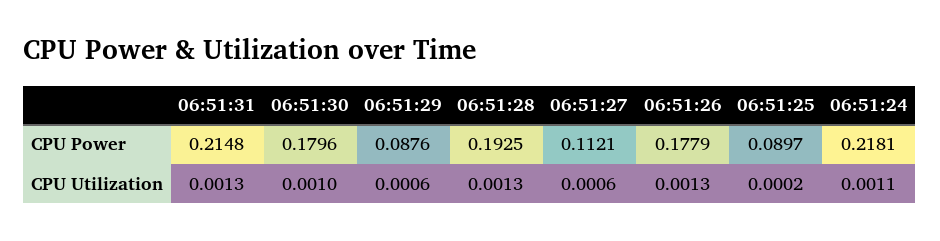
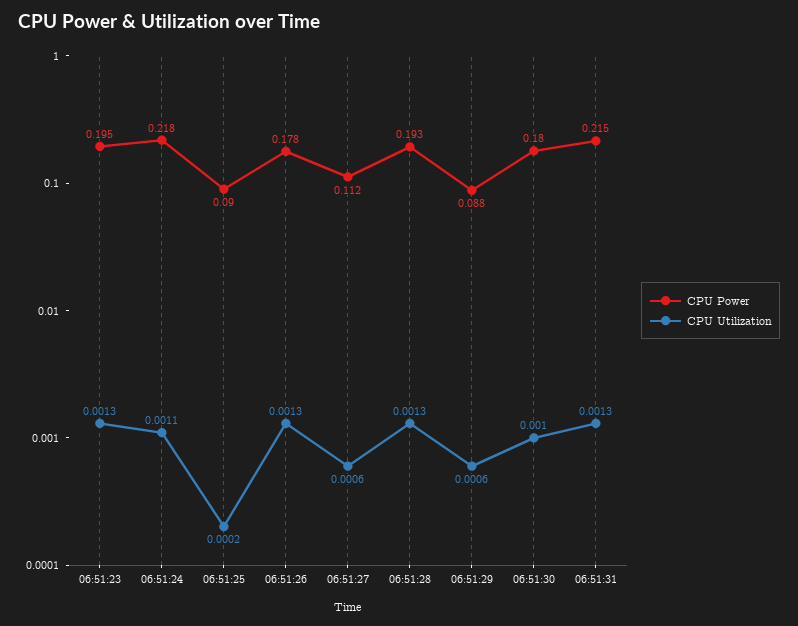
  {
    "CPU Power": {
      "06:51:31": 0.2148,
      "06:51:30": 0.1796,
      "06:51:29": 0.0876,
      "06:51:28": 0.1925,
      "06:51:27": 0.1121,
      "06:51:26": 0.1779,
      "06:51:25": 0.0897,
-     "06:51:24": 0.2181
+     "06:51:24": 0.2181,
+     "06:51:23": 0.195
    },
    "CPU Utilization": {
      "06:51:31": 0.0013,
      "06:51:30": 0.001,
      "06:51:29": 0.0006,
      "06:51:28": 0.0013,
      "06:51:27": 0.0006,
      "06:51:26": 0.0013,
      "06:51:25": 0.0002,
-     "06:51:24": 0.0011
+     "06:51:24": 0.0011,
+     "06:51:23": 0.0013
    }
  }

